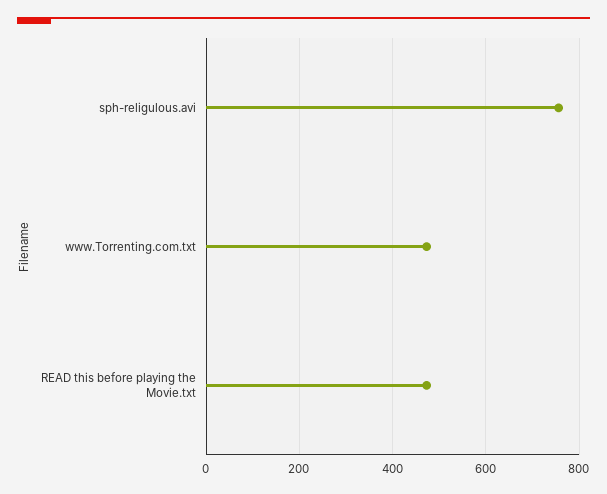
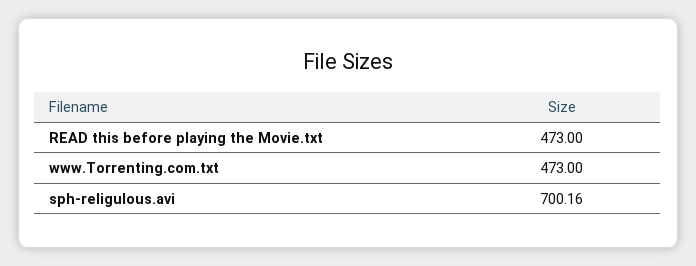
  {
-   "sph-religulous.avi": 760,
+   "sph-religulous.avi": 700.16,
    "www.Torrenting.com.txt": 473,
    "READ this before playing the Movie.txt": 473
  }

